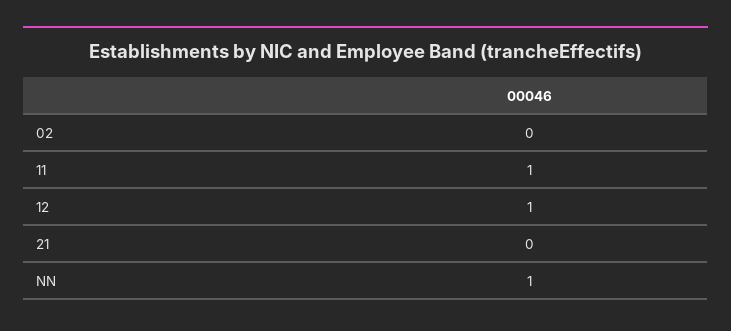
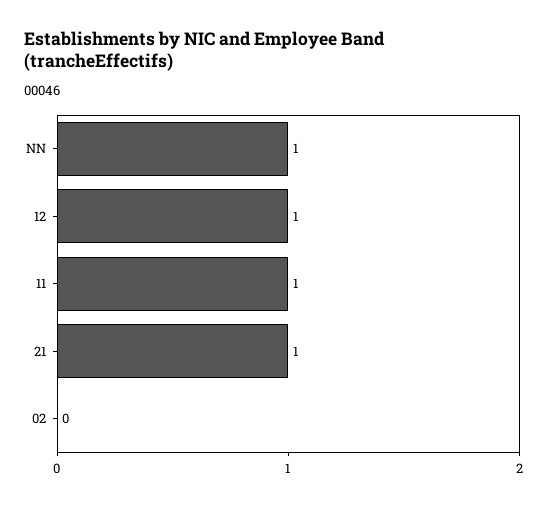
  {
    "02": 0,
    "11": 1,
    "12": 1,
-   "21": 0,
+   "21": 1,
    "NN": 1
  }

